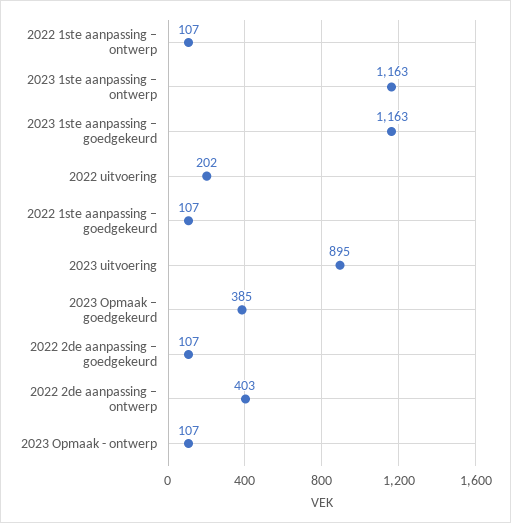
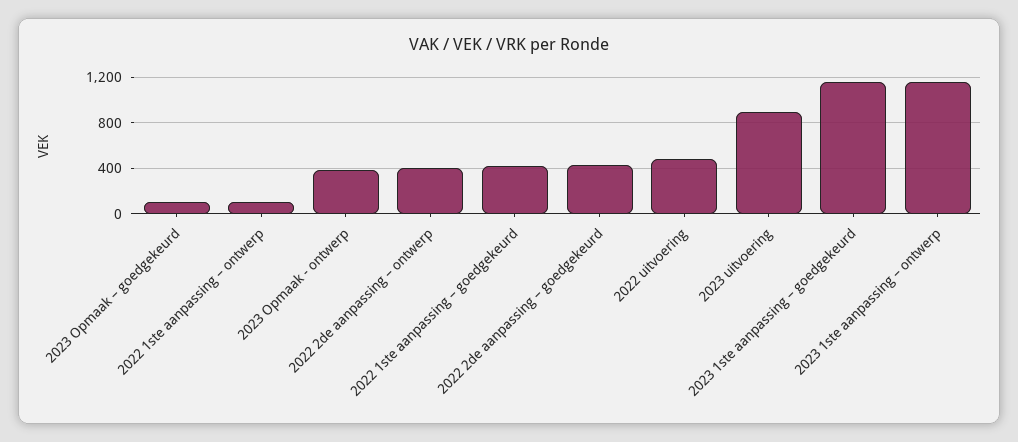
  {
    "2022 1ste aanpassing – ontwerp": 107,
    "2023 1ste aanpassing – ontwerp": 1163,
    "2023 1ste aanpassing – goedgekeurd": 1163,
-   "2022 uitvoering": 202,
+   "2022 uitvoering": 500,
-   "2022 1ste aanpassing – goedgekeurd": 107,
+   "2022 1ste aanpassing – goedgekeurd": 400,
    "2023 uitvoering": 895,
-   "2023 Opmaak – goedgekeurd": 385,
+   "2023 Opmaak – goedgekeurd": 100,
-   "2022 2de aanpassing – goedgekeurd": 107,
+   "2022 2de aanpassing – goedgekeurd": 400,
    "2022 2de aanpassing – ontwerp": 403,
-   "2023 Opmaak - ontwerp": 107
+   "2023 Opmaak - ontwerp": 400
  }

